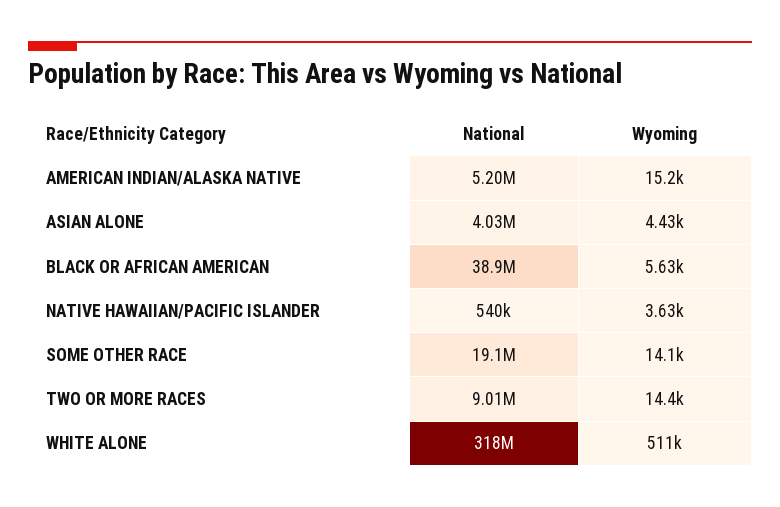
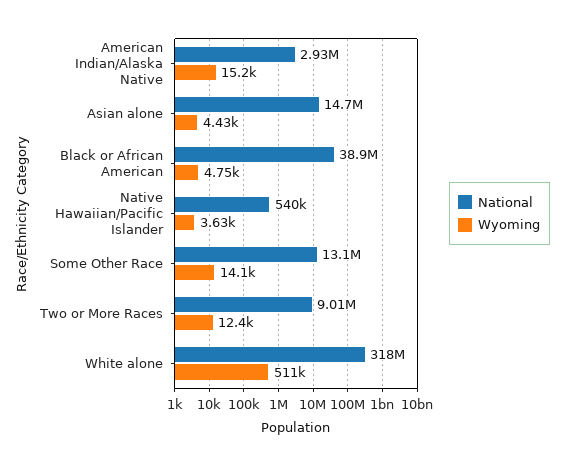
  {
    "National": {
-     "AMERICAN INDIAN/ALASKA NATIVE": 5200000,
+     "AMERICAN INDIAN/ALASKA NATIVE": 2930000,
-     "ASIAN ALONE": 4030000,
+     "ASIAN ALONE": 14700000,
      "BLACK OR AFRICAN AMERICAN": 38900000,
      "NATIVE HAWAIIAN/PACIFIC ISLANDER": 540000,
-     "SOME OTHER RACE": 19100000,
+     "SOME OTHER RACE": 13100000,
      "TWO OR MORE RACES": 9010000,
      "WHITE ALONE": 318000000
    },
    "Wyoming": {
      "AMERICAN INDIAN/ALASKA NATIVE": 15200,
      "ASIAN ALONE": 4430,
-     "BLACK OR AFRICAN AMERICAN": 5630,
+     "BLACK OR AFRICAN AMERICAN": 4750,
      "NATIVE HAWAIIAN/PACIFIC ISLANDER": 3630,
      "SOME OTHER RACE": 14100,
-     "TWO OR MORE RACES": 14400,
+     "TWO OR MORE RACES": 12400,
      "WHITE ALONE": 511000
    }
  }

